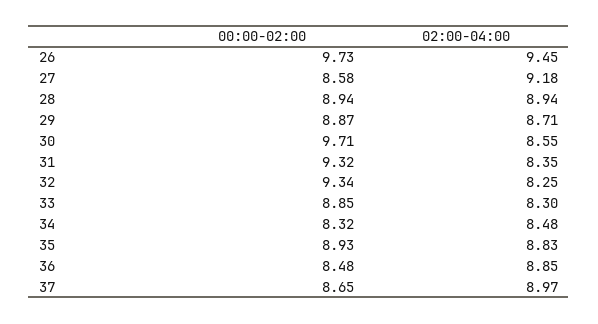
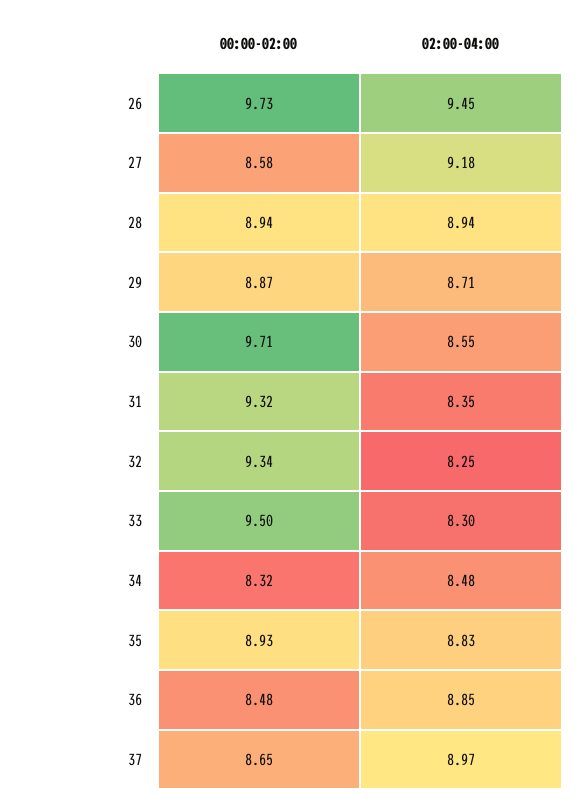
  {
    "00:00-02:00": {
      "26": 9.73,
      "27": 8.58,
      "28": 8.94,
      "29": 8.87,
      "30": 9.71,
      "31": 9.32,
      "32": 9.34,
-     "33": 8.85,
+     "33": 9.5,
      "34": 8.32,
      "35": 8.93,
      "36": 8.48,
      "37": 8.65
    },
    "02:00-04:00": {
      "26": 9.45,
      "27": 9.18,
      "28": 8.94,
      "29": 8.71,
      "30": 8.55,
      "31": 8.35,
      "32": 8.25,
      "33": 8.3,
      "34": 8.48,
      "35": 8.83,
      "36": 8.85,
      "37": 8.97
    }
  }

